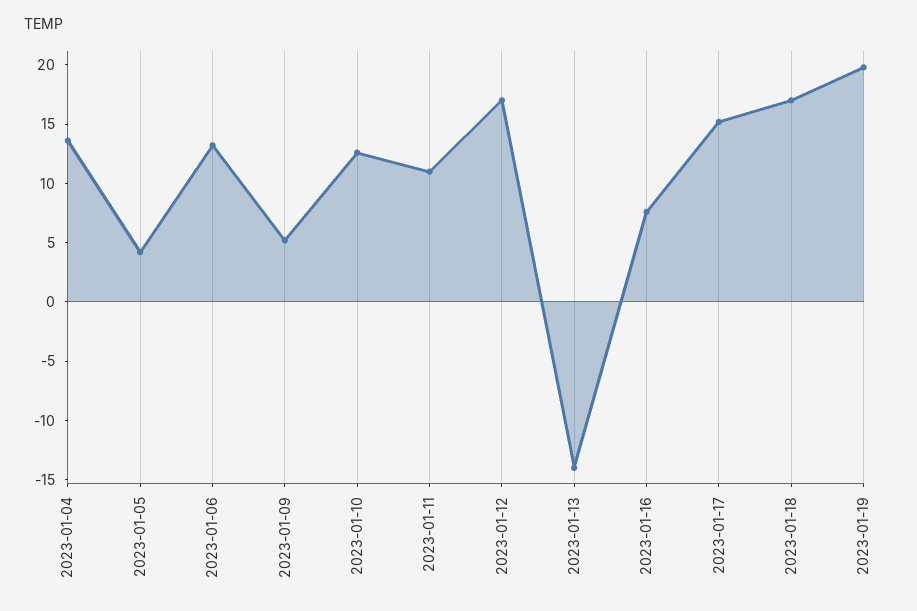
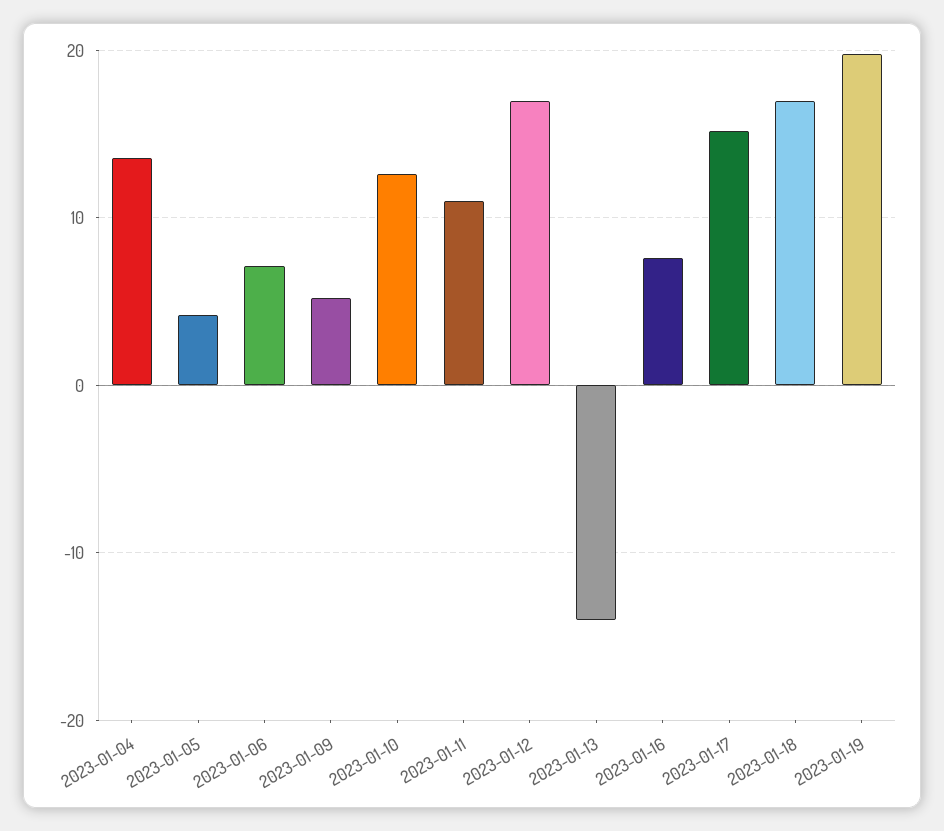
  {
    "2023-01-04": 14,
    "2023-01-05": 4,
-   "2023-01-06": 13,
+   "2023-01-06": 7,
    "2023-01-09": 5,
    "2023-01-10": 13,
    "2023-01-11": 11,
    "2023-01-12": 17,
    "2023-01-13": -14,
    "2023-01-16": 8,
    "2023-01-17": 15,
    "2023-01-18": 17,
    "2023-01-19": 20
  }

